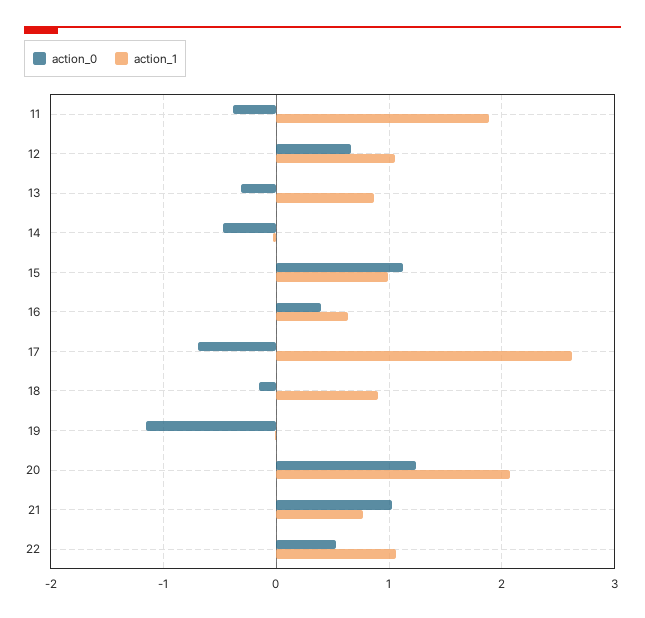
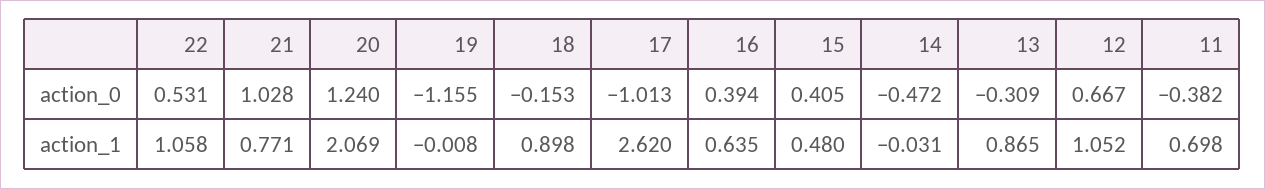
  {
    "action_0": {
      "11": -0.382,
      "12": 0.667,
      "13": -0.309,
      "14": -0.472,
-     "15": 1.1,
+     "15": 0.405,
      "16": 0.394,
-     "17": -0.7,
+     "17": -1.013,
      "18": -0.153,
      "19": -1.155,
      "20": 1.24,
      "21": 1.028,
      "22": 0.531
    },
    "action_1": {
-     "11": 1.9,
+     "11": 0.698,
      "12": 1.052,
      "13": 0.865,
      "14": -0.031,
-     "15": 1,
+     "15": 0.48,
      "16": 0.635,
      "17": 2.62,
      "18": 0.898,
      "19": -0.008,
      "20": 2.069,
      "21": 0.771,
      "22": 1.058
    }
  }

